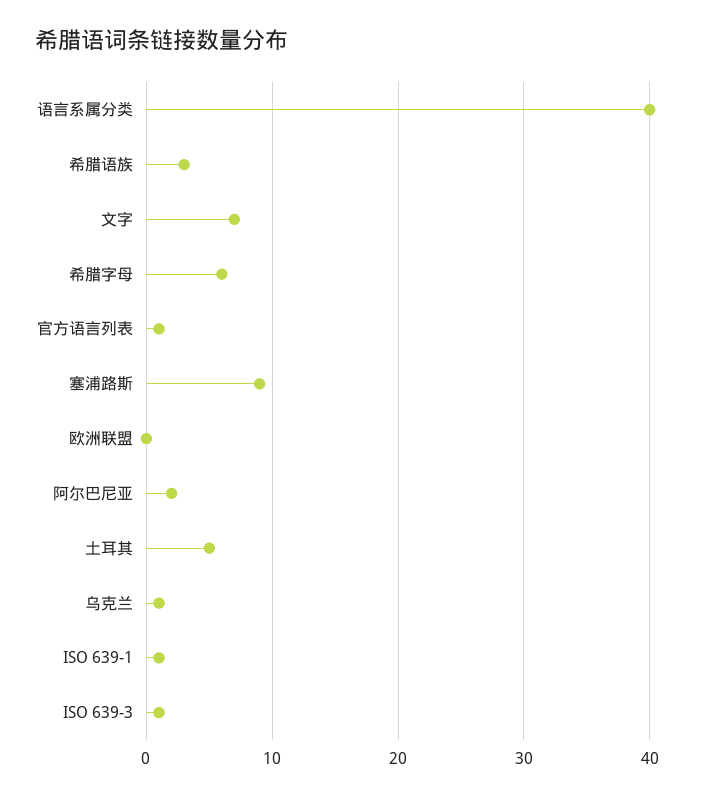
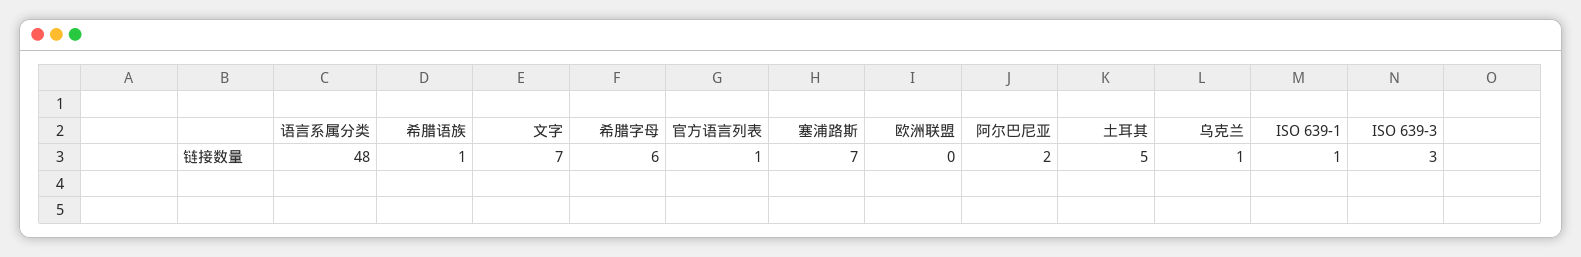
  {
-   "语言系属分类": 40,
+   "语言系属分类": 48,
-   "希腊语族": 3,
+   "希腊语族": 1,
    "文字": 7,
    "希腊字母": 6,
    "官方语言列表": 1,
-   "塞浦路斯": 9,
+   "塞浦路斯": 7,
    "欧洲联盟": 0,
    "阿尔巴尼亚": 2,
    "土耳其": 5,
    "乌克兰": 1,
    "ISO 639-1": 1,
-   "ISO 639-3": 1
+   "ISO 639-3": 3
  }

